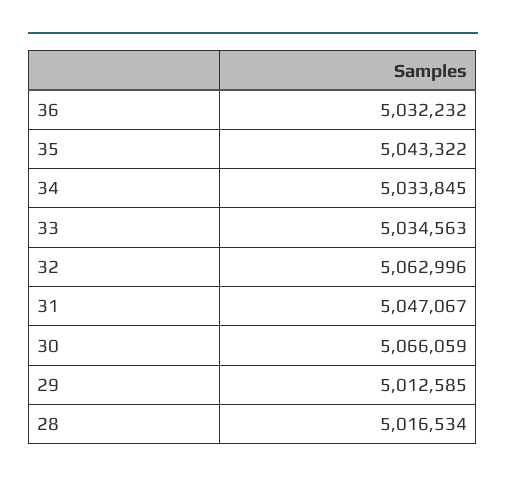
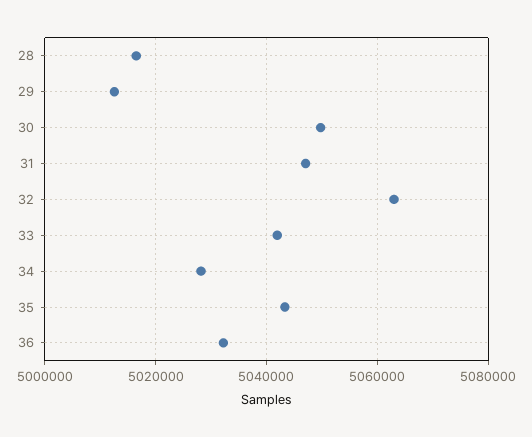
  {
    "36": 5032232,
    "35": 5043322,
-   "34": 5033845,
+   "34": 5028000,
-   "33": 5034563,
+   "33": 5042000,
    "32": 5062996,
    "31": 5047067,
-   "30": 5066059,
+   "30": 5050000,
    "29": 5012585,
    "28": 5016534
  }

